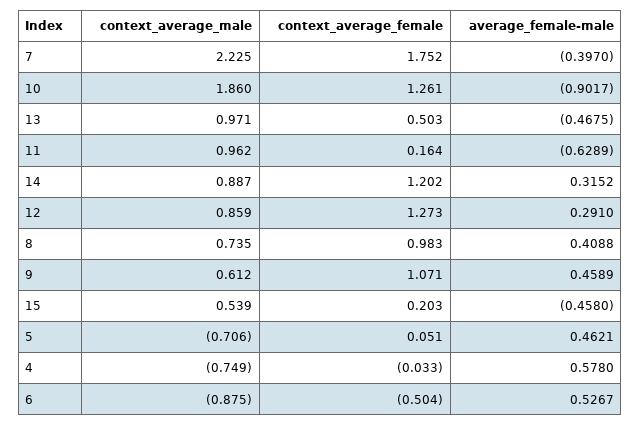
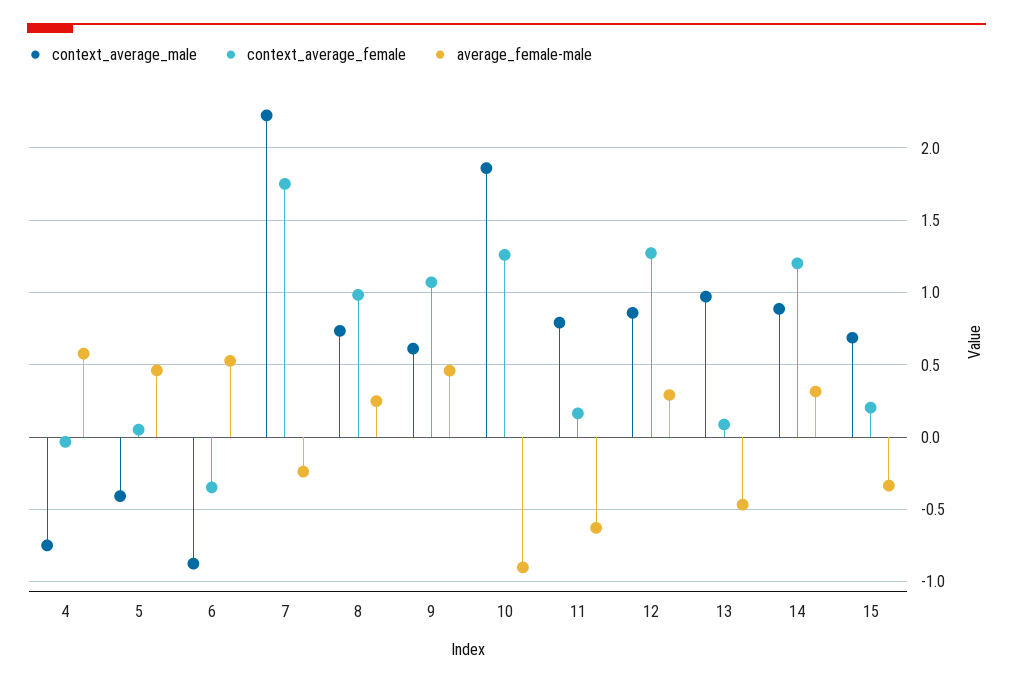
  {
    "context_average_male": {
      "7": 2.225,
      "10": 1.86,
      "13": 0.971,
-     "11": 0.962,
+     "11": 0.8,
      "14": 0.887,
      "12": 0.859,
      "8": 0.735,
      "9": 0.612,
-     "15": 0.539,
+     "15": 0.7,
-     "5": -0.706,
+     "5": -0.4,
      "4": -0.749,
      "6": -0.875
    },
    "context_average_female": {
      "7": 1.752,
      "10": 1.261,
-     "13": 0.503,
+     "13": 0.1,
      "11": 0.164,
      "14": 1.202,
      "12": 1.273,
      "8": 0.983,
      "9": 1.071,
      "15": 0.203,
      "5": 0.051,
      "4": -0.033,
-     "6": -0.504
+     "6": -0.35
    },
    "average_female-male": {
-     "7": -0.397,
+     "7": -0.25,
      "10": -0.9017,
      "13": -0.4675,
      "11": -0.6289,
      "14": 0.3152,
      "12": 0.291,
-     "8": 0.4088,
+     "8": 0.25,
      "9": 0.4589,
-     "15": -0.458,
+     "15": -0.35,
      "5": 0.4621,
      "4": 0.578,
      "6": 0.5267
    }
  }

